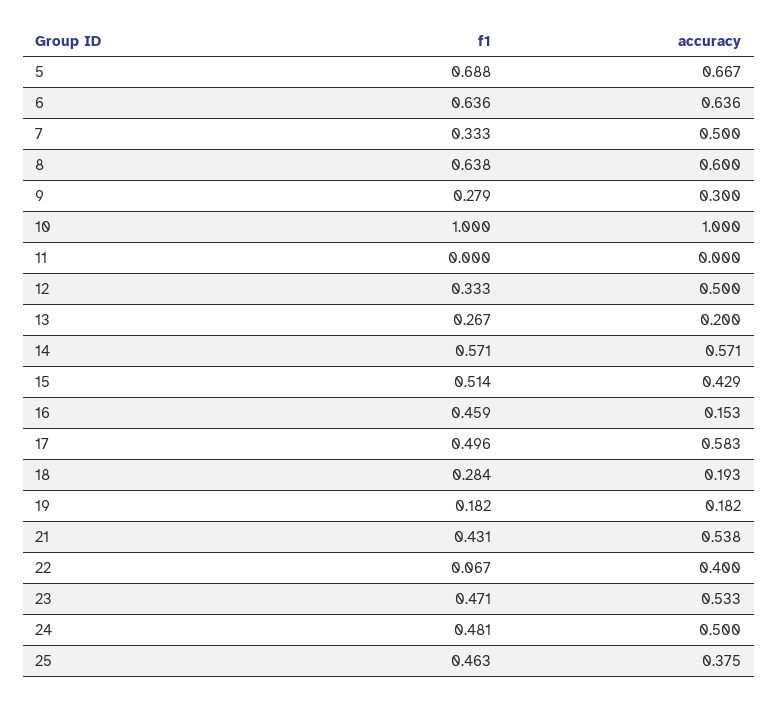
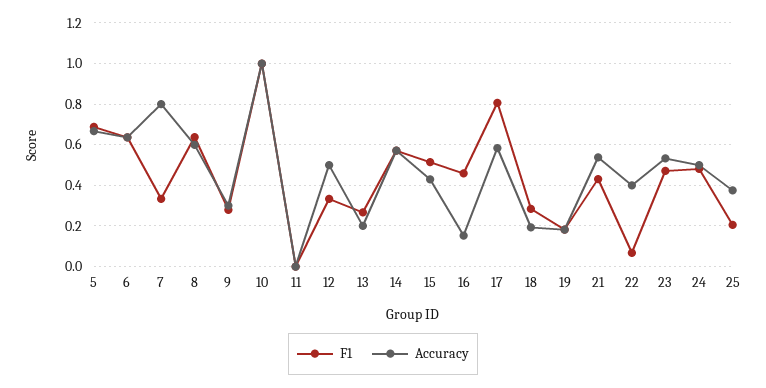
  {
    "f1": {
      "5": 0.688,
      "6": 0.636,
      "7": 0.333,
      "8": 0.638,
      "9": 0.279,
      "10": 1,
      "11": 0,
      "12": 0.333,
      "13": 0.267,
      "14": 0.571,
      "15": 0.514,
      "16": 0.459,
-     "17": 0.496,
+     "17": 0.8,
      "18": 0.284,
      "19": 0.182,
      "21": 0.431,
      "22": 0.067,
      "23": 0.471,
      "24": 0.481,
-     "25": 0.463
+     "25": 0.2
    },
    "accuracy": {
      "5": 0.667,
      "6": 0.636,
-     "7": 0.5,
+     "7": 0.8,
      "8": 0.6,
      "9": 0.3,
      "10": 1,
      "11": 0,
      "12": 0.5,
      "13": 0.2,
      "14": 0.571,
      "15": 0.429,
      "16": 0.153,
      "17": 0.583,
      "18": 0.193,
      "19": 0.182,
      "21": 0.538,
      "22": 0.4,
      "23": 0.533,
      "24": 0.5,
      "25": 0.375
    }
  }

